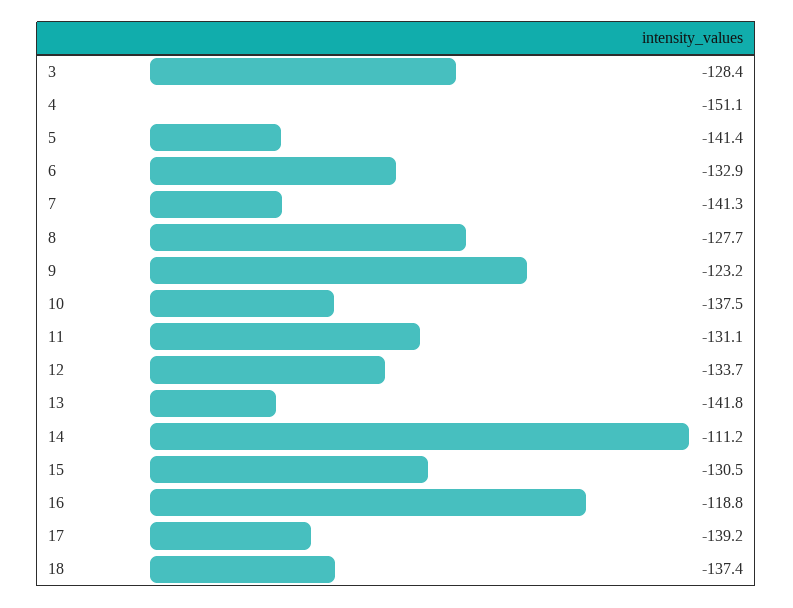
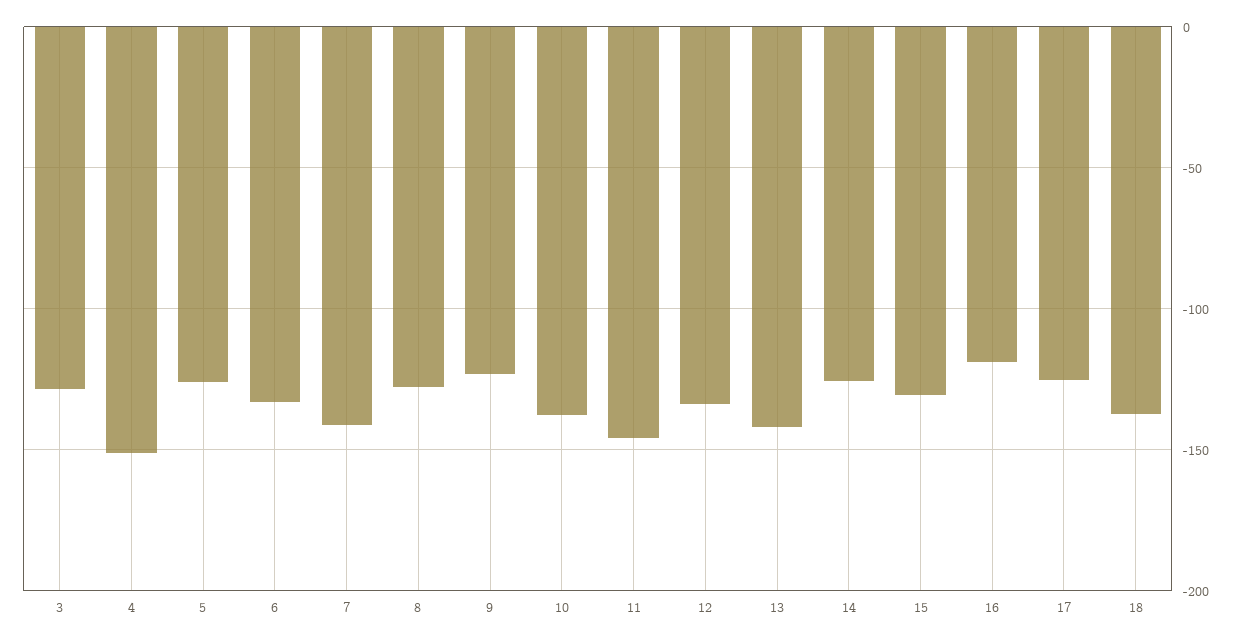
  {
    "3": -128.4,
    "4": -151.1,
-   "5": -141.4,
+   "5": -125,
    "6": -132.9,
    "7": -141.3,
    "8": -127.7,
    "9": -123.2,
    "10": -137.5,
-   "11": -131.1,
+   "11": -145,
    "12": -133.7,
    "13": -141.8,
-   "14": -111.2,
+   "14": -125,
    "15": -130.5,
    "16": -118.8,
-   "17": -139.2,
+   "17": -125,
    "18": -137.4
  }

